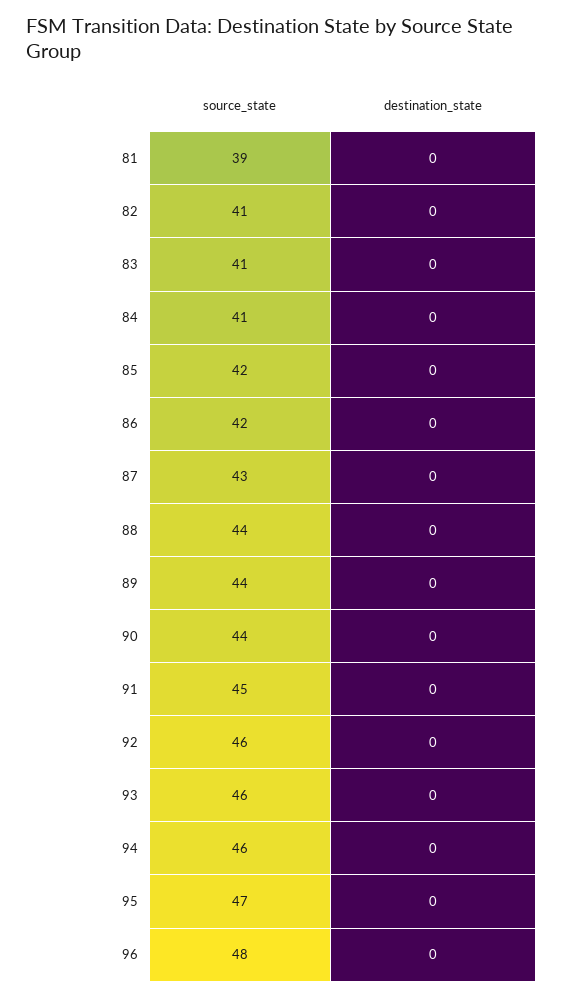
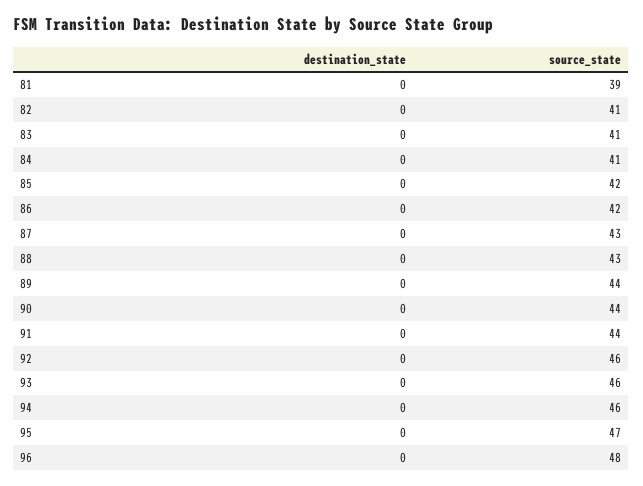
  {
    "source_state": {
      "81": 39,
      "82": 41,
      "83": 41,
      "84": 41,
      "85": 42,
      "86": 42,
      "87": 43,
-     "88": 44,
+     "88": 43,
      "89": 44,
      "90": 44,
-     "91": 45,
+     "91": 44,
      "92": 46,
      "93": 46,
      "94": 46,
      "95": 47,
      "96": 48
    },
    "destination_state": {
      "81": 0,
      "82": 0,
      "83": 0,
      "84": 0,
      "85": 0,
      "86": 0,
      "87": 0,
      "88": 0,
      "89": 0,
      "90": 0,
      "91": 0,
      "92": 0,
      "93": 0,
      "94": 0,
      "95": 0,
      "96": 0
    }
  }

